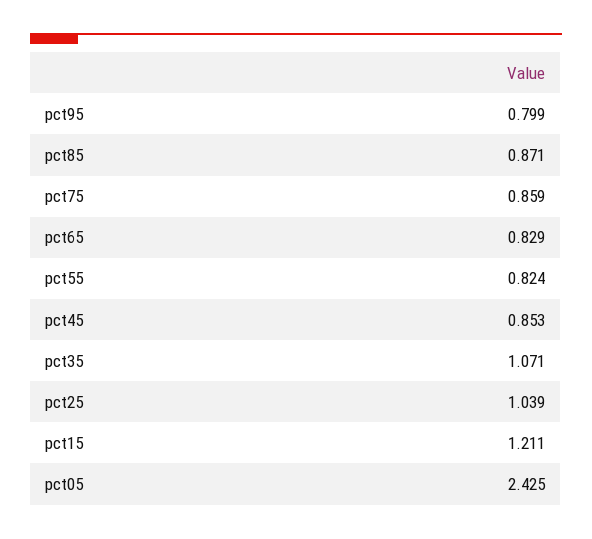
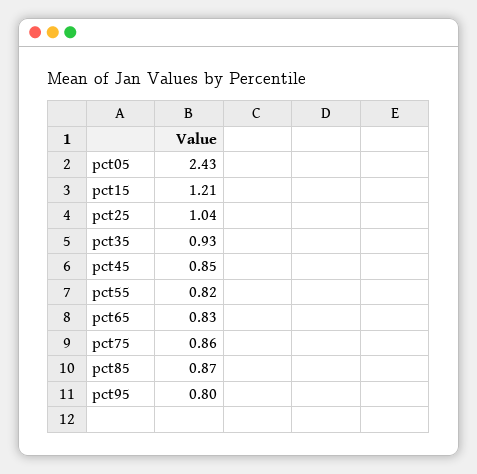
  {
    "pct95": 0.799,
    "pct85": 0.871,
    "pct75": 0.859,
    "pct65": 0.829,
    "pct55": 0.824,
    "pct45": 0.853,
-   "pct35": 1.071,
+   "pct35": 0.93,
    "pct25": 1.039,
    "pct15": 1.211,
    "pct05": 2.425
  }

